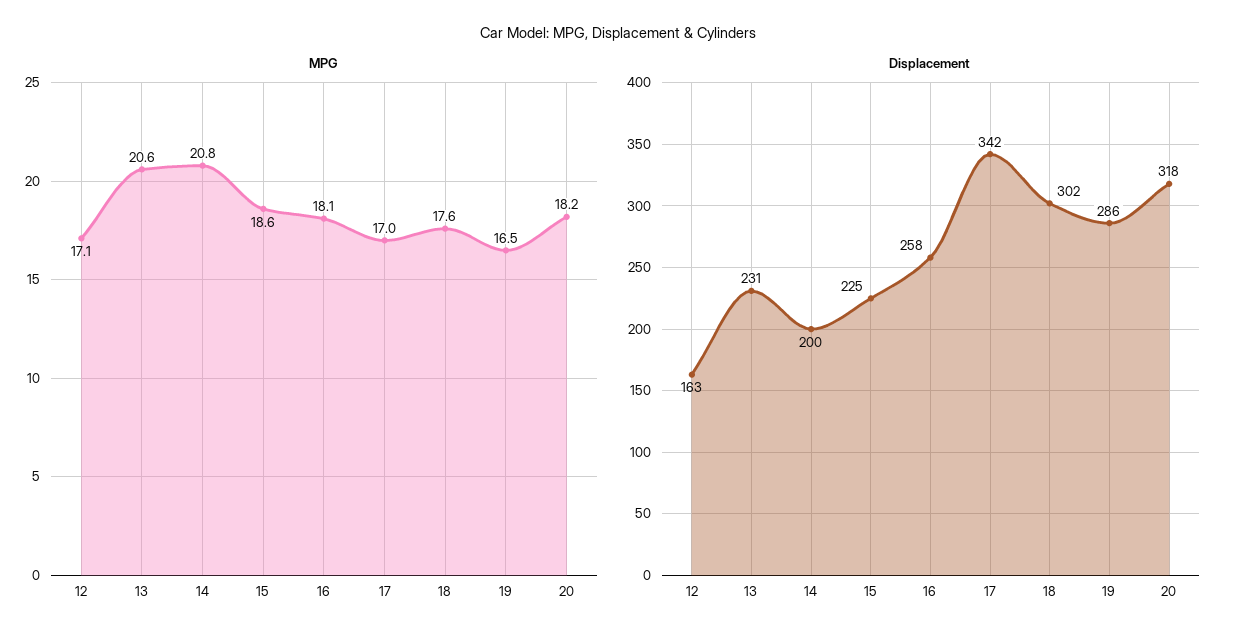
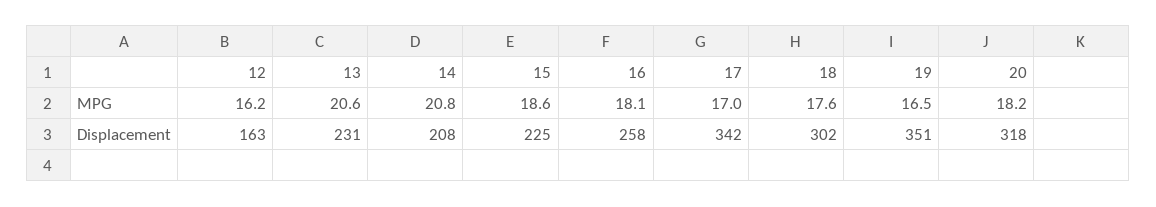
  {
    "MPG": {
-     "12": 17.1,
+     "12": 16.2,
      "13": 20.6,
      "14": 20.8,
      "15": 18.6,
      "16": 18.1,
      "17": 17,
      "18": 17.6,
      "19": 16.5,
      "20": 18.2
    },
    "Displacement": {
      "12": 163,
      "13": 231,
-     "14": 200,
+     "14": 208,
      "15": 225,
      "16": 258,
      "17": 342,
      "18": 302,
-     "19": 286,
+     "19": 351,
      "20": 318
    }
  }

